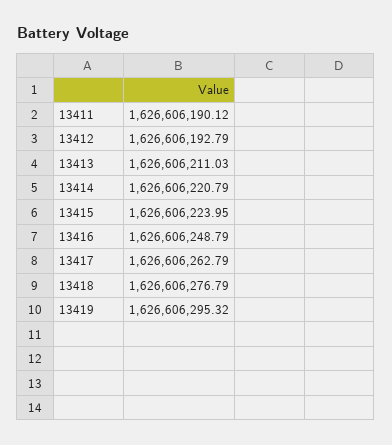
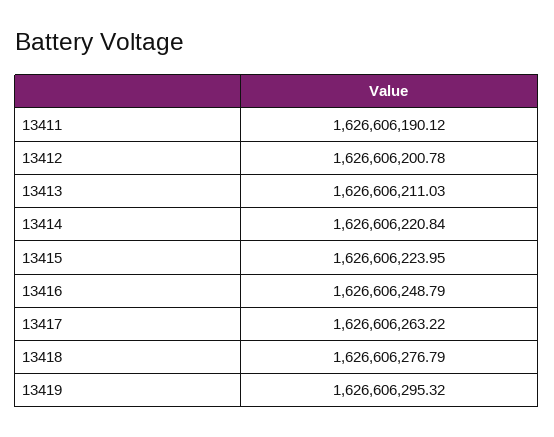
  {
    "13411": 1626606190.12,
-   "13412": 1626606192.79,
+   "13412": 1626606200.78,
    "13413": 1626606211.03,
-   "13414": 1626606220.79,
+   "13414": 1626606220.84,
    "13415": 1626606223.95,
    "13416": 1626606248.79,
-   "13417": 1626606262.79,
+   "13417": 1626606263.22,
    "13418": 1626606276.79,
    "13419": 1626606295.32
  }

